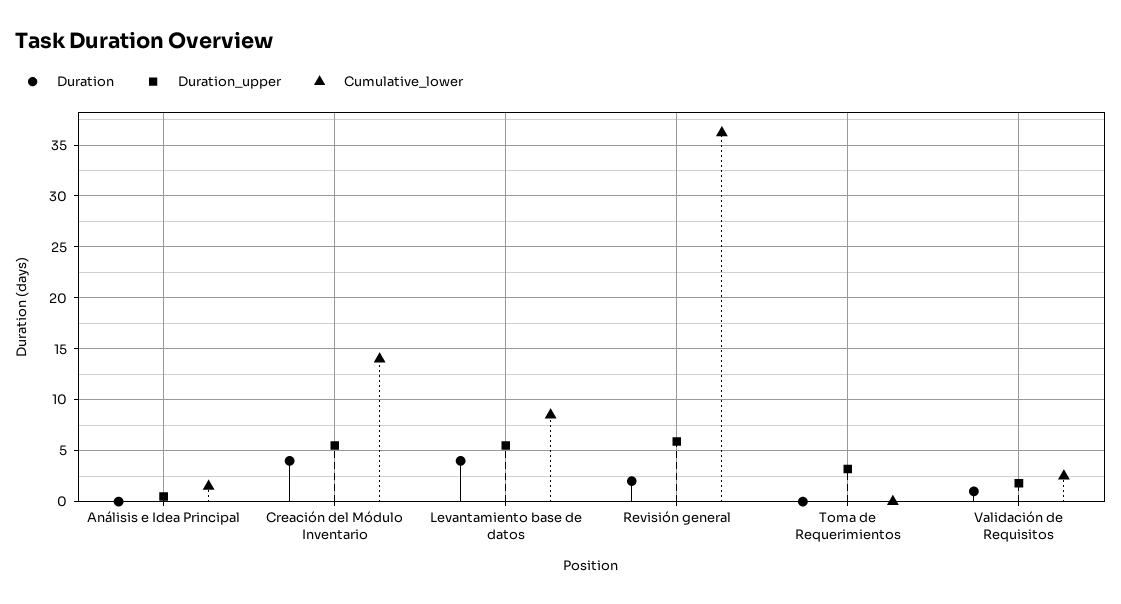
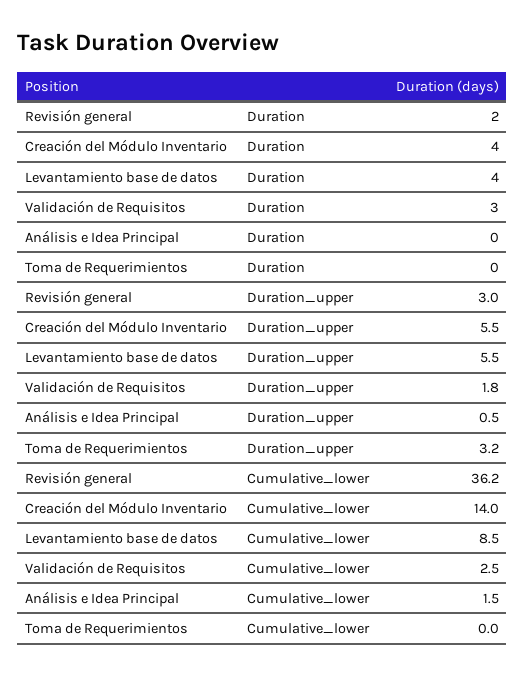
  {
    "Duration": {
      "Análisis e Idea Principal": 0,
      "Creación del Módulo Inventario": 4,
      "Levantamiento base de datos": 4,
      "Revisión general": 2,
      "Toma de Requerimientos": 0,
-     "Validación de Requisitos": 1
+     "Validación de Requisitos": 3
    },
    "Duration_upper": {
      "Análisis e Idea Principal": 0.5,
      "Creación del Módulo Inventario": 5.5,
      "Levantamiento base de datos": 5.5,
-     "Revisión general": 6,
+     "Revisión general": 3,
      "Toma de Requerimientos": 3.2,
      "Validación de Requisitos": 1.8
    },
    "Cumulative_lower": {
      "Análisis e Idea Principal": 1.5,
      "Creación del Módulo Inventario": 14,
      "Levantamiento base de datos": 8.5,
      "Revisión general": 36.2,
      "Toma de Requerimientos": 0,
      "Validación de Requisitos": 2.5
    }
  }

